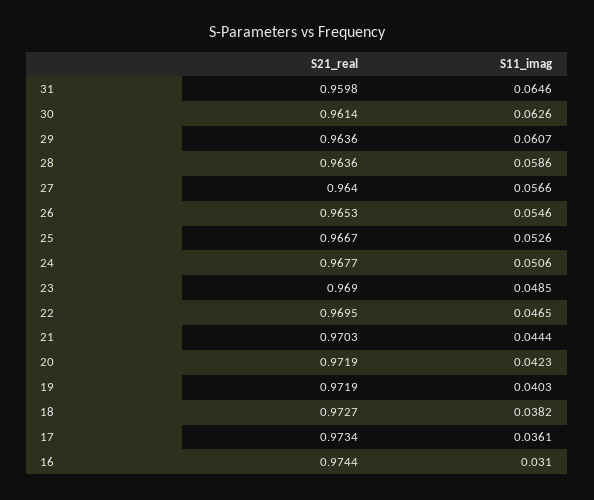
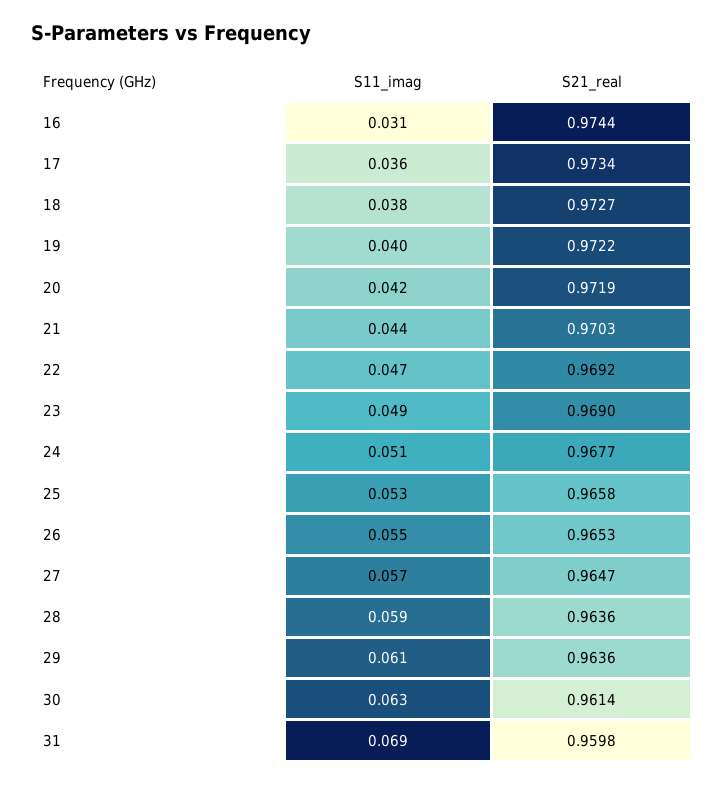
  {
    "S21_real": {
      "31": 0.9598,
      "30": 0.9614,
      "29": 0.9636,
      "28": 0.9636,
-     "27": 0.964,
+     "27": 0.9647,
      "26": 0.9653,
-     "25": 0.9667,
+     "25": 0.9658,
      "24": 0.9677,
      "23": 0.969,
-     "22": 0.9695,
+     "22": 0.9692,
      "21": 0.9703,
      "20": 0.9719,
-     "19": 0.9719,
+     "19": 0.9722,
      "18": 0.9727,
      "17": 0.9734,
      "16": 0.9744
    },
    "S11_imag": {
-     "31": 0.0646,
+     "31": 0.069,
      "30": 0.0626,
      "29": 0.0607,
      "28": 0.0586,
      "27": 0.0566,
      "26": 0.0546,
      "25": 0.0526,
      "24": 0.0506,
      "23": 0.0485,
      "22": 0.0465,
      "21": 0.0444,
      "20": 0.0423,
      "19": 0.0403,
      "18": 0.0382,
      "17": 0.0361,
      "16": 0.031
    }
  }

